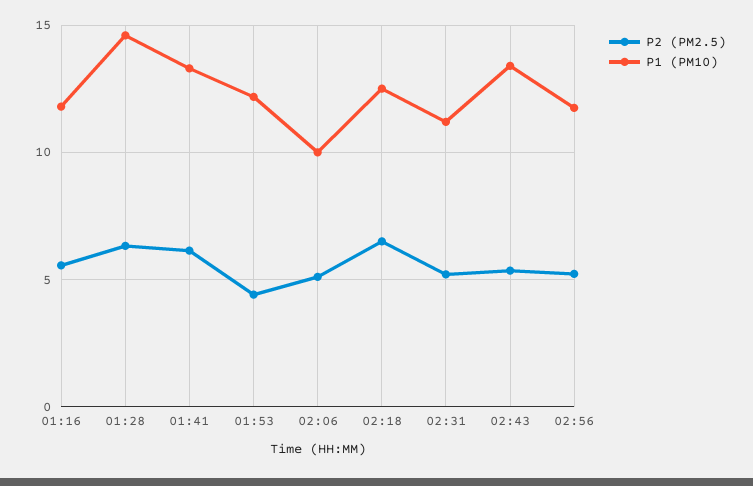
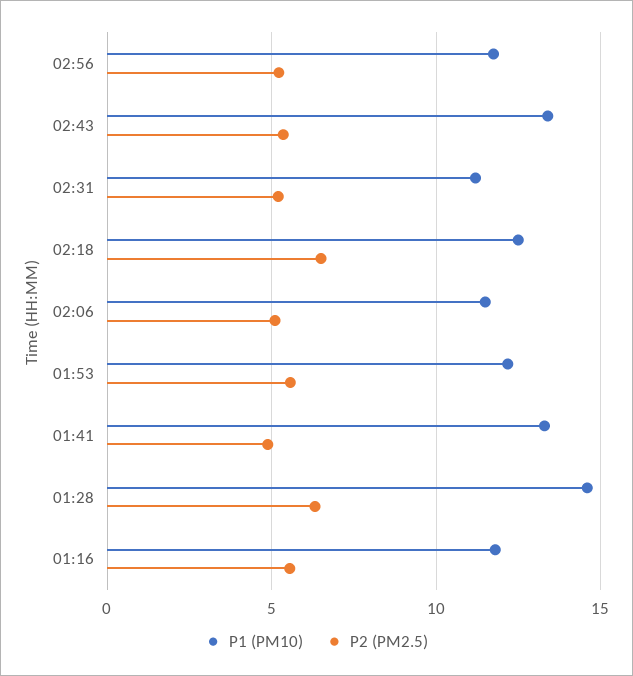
  {
    "P2 (PM2.5)": {
      "01:16": 5.5,
      "01:28": 6.5,
-     "01:41": 6,
+     "01:41": 5,
-     "01:53": 4.5,
+     "01:53": 5.5,
      "02:06": 5,
      "02:18": 6.5,
      "02:31": 5,
      "02:43": 5.5,
      "02:56": 5
    },
    "P1 (PM10)": {
      "01:16": 12,
      "01:28": 14.5,
      "01:41": 13.5,
      "01:53": 12,
-     "02:06": 10,
+     "02:06": 11.5,
      "02:18": 12.5,
      "02:31": 11,
      "02:43": 13.5,
      "02:56": 12
    }
  }

